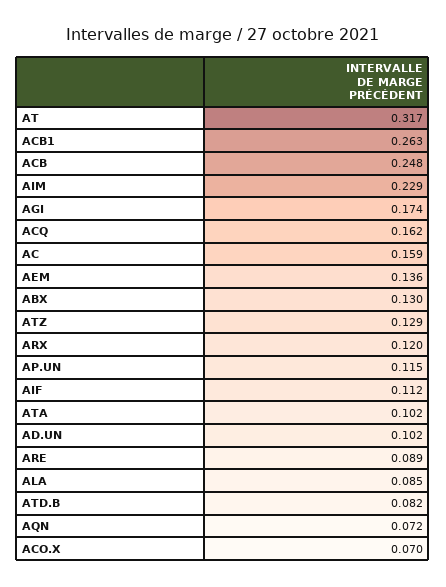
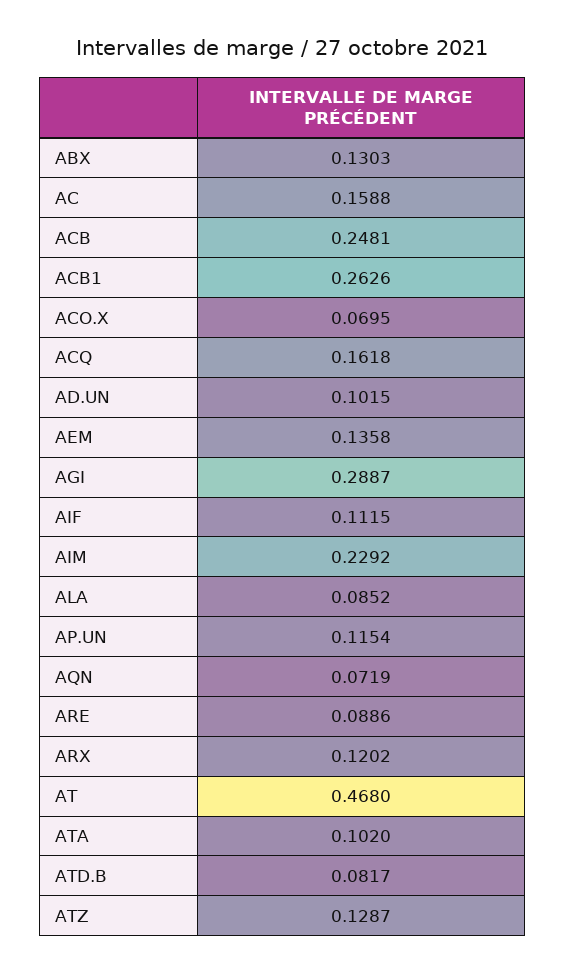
  {
-   "AT": 0.317,
+   "AT": 0.468,
    "ACB1": 0.2626,
    "ACB": 0.2481,
    "AIM": 0.2292,
-   "AGI": 0.174,
+   "AGI": 0.2887,
    "ACQ": 0.1618,
    "AC": 0.1588,
    "AEM": 0.1358,
    "ABX": 0.1303,
    "ATZ": 0.1287,
    "ARX": 0.1202,
    "AP.UN": 0.1154,
    "AIF": 0.1115,
    "ATA": 0.102,
    "AD.UN": 0.1015,
    "ARE": 0.0886,
    "ALA": 0.0852,
    "ATD.B": 0.0817,
    "AQN": 0.0719,
    "ACO.X": 0.0695
  }

